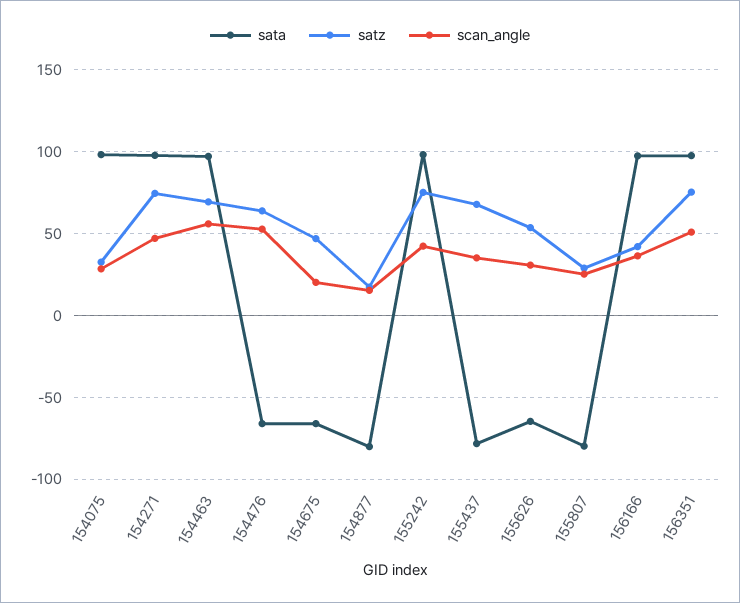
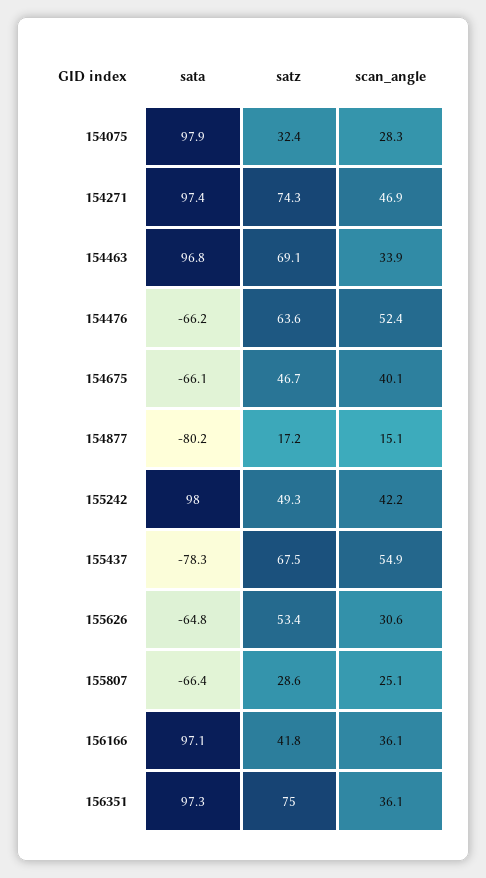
  {
    "sata": {
      "154075": 97.9,
      "154271": 97.4,
      "154463": 96.8,
      "154476": -66.2,
      "154675": -66.1,
      "154877": -80.2,
      "155242": 98,
      "155437": -78.3,
      "155626": -64.8,
-     "155807": -80,
+     "155807": -66.4,
      "156166": 97.1,
      "156351": 97.3
    },
    "satz": {
      "154075": 32.4,
      "154271": 74.3,
      "154463": 69.1,
      "154476": 63.6,
      "154675": 46.7,
      "154877": 17.2,
-     "155242": 75,
+     "155242": 49.3,
      "155437": 67.5,
      "155626": 53.4,
      "155807": 28.6,
      "156166": 41.8,
      "156351": 75
    },
    "scan_angle": {
      "154075": 28.3,
      "154271": 46.9,
-     "154463": 55,
+     "154463": 33.9,
      "154476": 52.4,
-     "154675": 20,
+     "154675": 40.1,
      "154877": 15.1,
      "155242": 42.2,
-     "155437": 35,
+     "155437": 54.9,
      "155626": 30.6,
      "155807": 25.1,
      "156166": 36.1,
-     "156351": 50
+     "156351": 36.1
    }
  }

